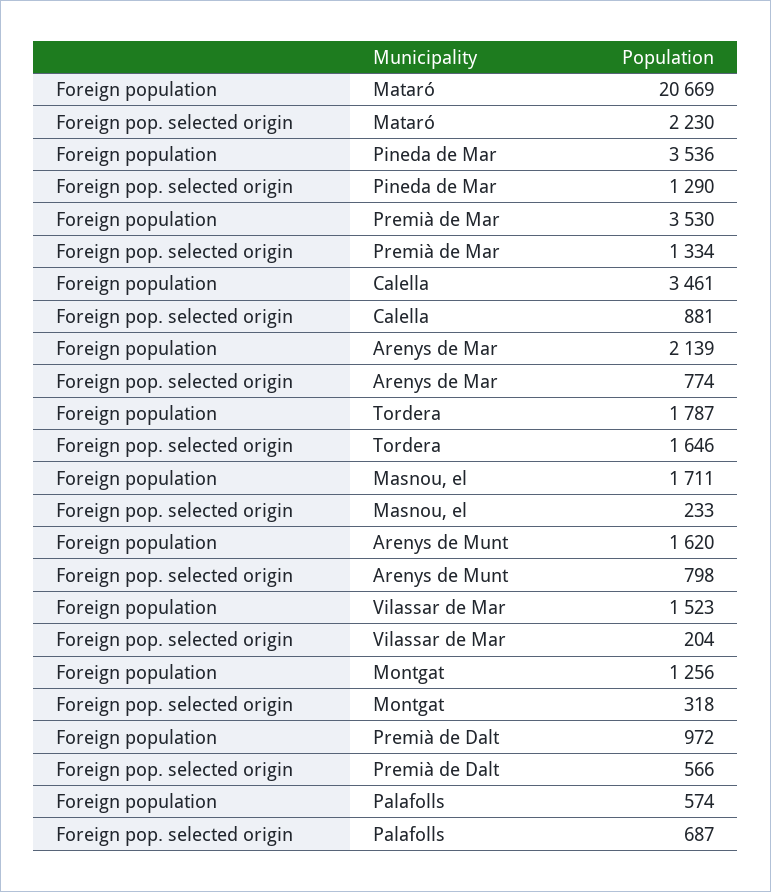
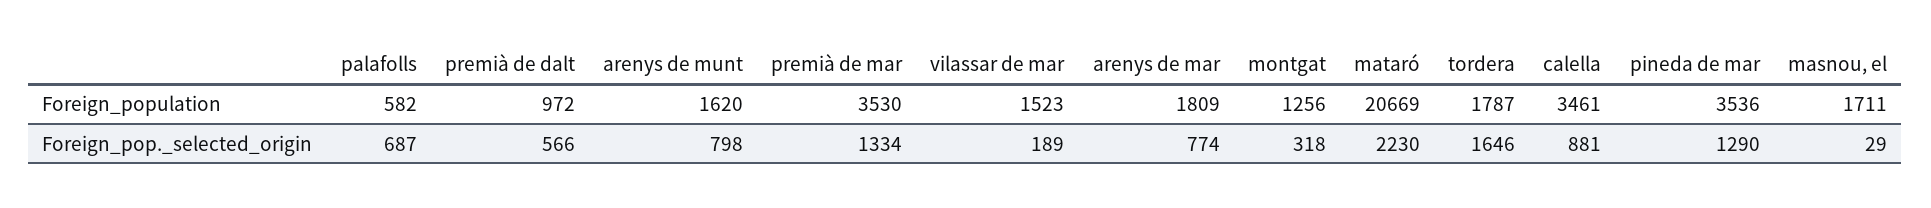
  {
    "Foreign population": {
      "Mataró": 20669,
      "Pineda de Mar": 3536,
      "Premià de Mar": 3530,
      "Calella": 3461,
-     "Arenys de Mar": 2139,
+     "Arenys de Mar": 1809,
      "Tordera": 1787,
      "Masnou, el": 1711,
      "Arenys de Munt": 1620,
      "Vilassar de Mar": 1523,
      "Montgat": 1256,
      "Premià de Dalt": 972,
-     "Palafolls": 574
+     "Palafolls": 582
    },
    "Foreign pop. selected origin": {
      "Mataró": 2230,
      "Pineda de Mar": 1290,
      "Premià de Mar": 1334,
      "Calella": 881,
      "Arenys de Mar": 774,
      "Tordera": 1646,
-     "Masnou, el": 233,
+     "Masnou, el": 29,
      "Arenys de Munt": 798,
-     "Vilassar de Mar": 204,
+     "Vilassar de Mar": 189,
      "Montgat": 318,
      "Premià de Dalt": 566,
      "Palafolls": 687
    }
  }

